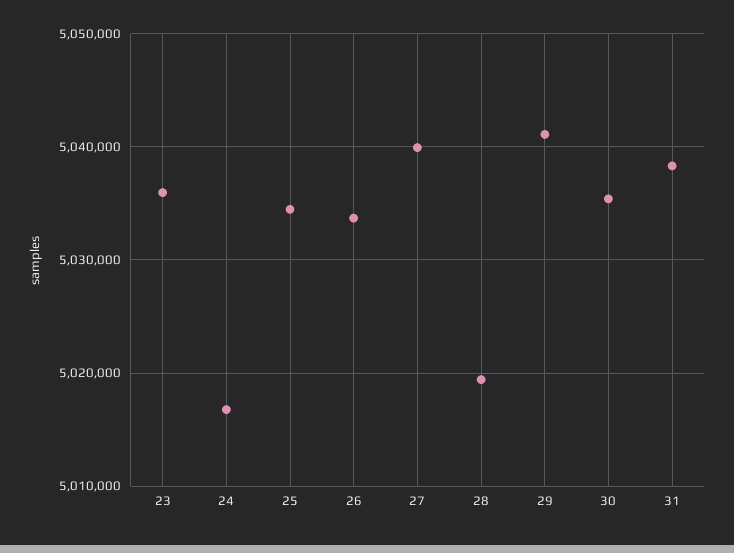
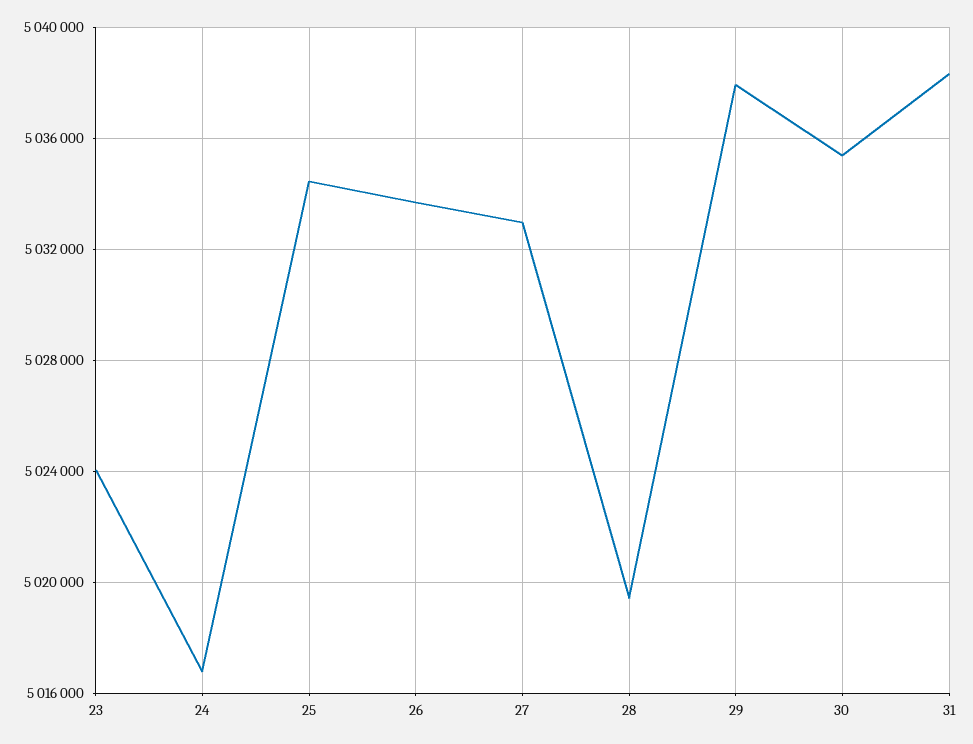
  {
-   "23": 5036000,
+   "23": 5024000,
    "24": 5017000,
    "25": 5034500,
    "26": 5033500,
-   "27": 5040000,
+   "27": 5033000,
    "28": 5019500,
-   "29": 5041000,
+   "29": 5038000,
    "30": 5035500,
    "31": 5038500
  }

